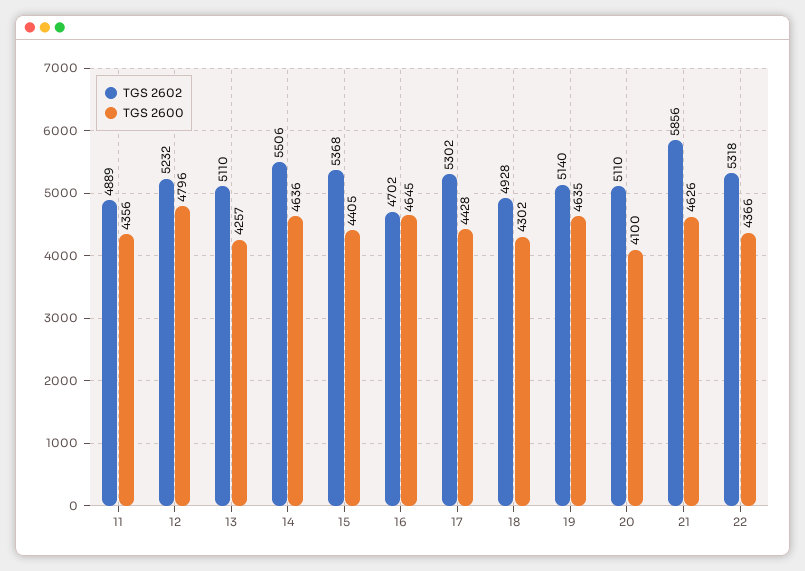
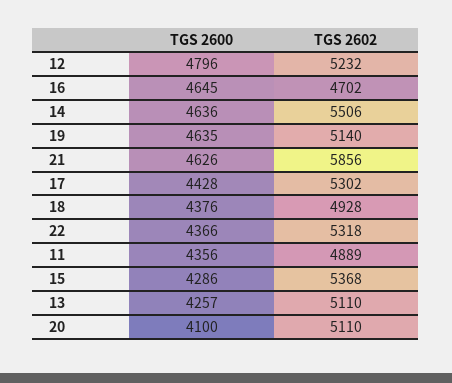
  {
    "TGS 2602": {
      "11": 4889,
      "12": 5232,
      "13": 5110,
      "14": 5506,
      "15": 5368,
      "16": 4702,
      "17": 5302,
      "18": 4928,
      "19": 5140,
      "20": 5110,
      "21": 5856,
      "22": 5318
    },
    "TGS 2600": {
      "11": 4356,
      "12": 4796,
      "13": 4257,
      "14": 4636,
-     "15": 4405,
+     "15": 4286,
      "16": 4645,
      "17": 4428,
-     "18": 4302,
+     "18": 4376,
      "19": 4635,
      "20": 4100,
      "21": 4626,
      "22": 4366
    }
  }

